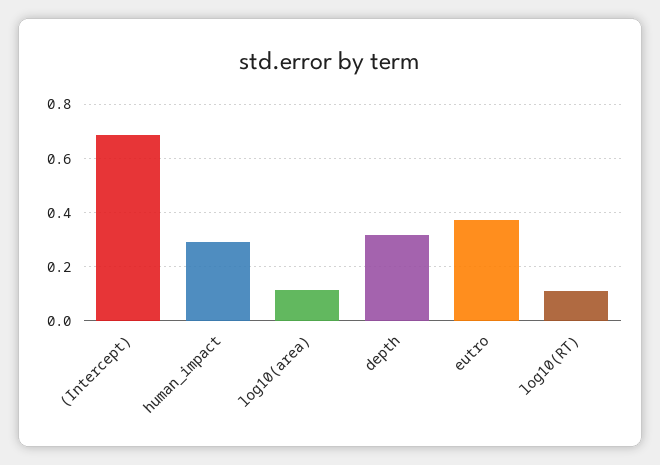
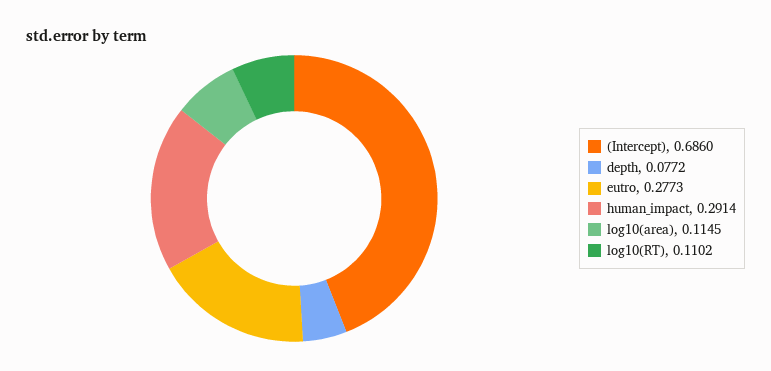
  {
    "(Intercept)": 0.686,
    "human_impact": 0.2914,
    "log10(area)": 0.1145,
-   "depth": 0.325,
+   "depth": 0.0772,
-   "eutro": 0.375,
+   "eutro": 0.2773,
    "log10(RT)": 0.1102
  }

